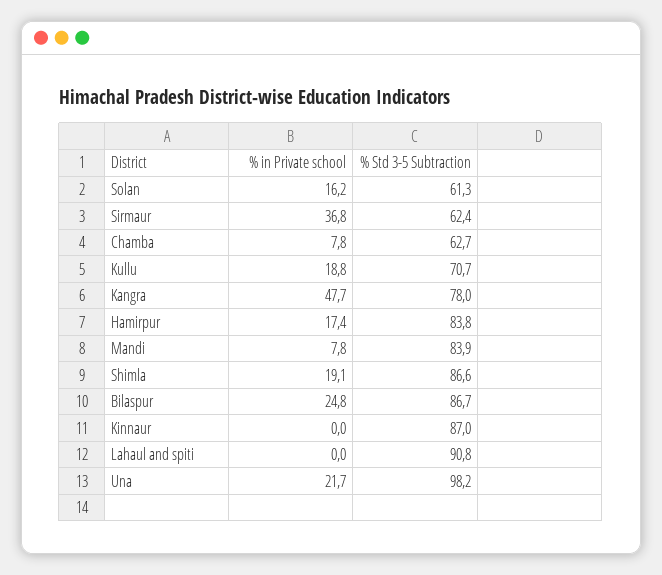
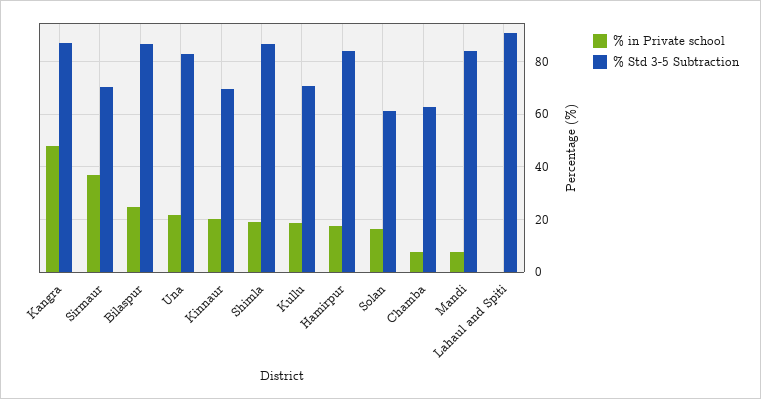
  {
    "% in Private school": {
      "Solan": 16.2,
      "Sirmaur": 36.8,
      "Chamba": 7.8,
      "Kullu": 18.8,
      "Kangra": 47.7,
      "Hamirpur": 17.4,
      "Mandi": 7.8,
      "Shimla": 19.1,
      "Bilaspur": 24.8,
-     "Kinnaur": 0,
+     "Kinnaur": 20,
      "Lahaul and spiti": 0,
      "Una": 21.7
    },
    "% Std 3-5 Subtraction": {
      "Solan": 61.3,
-     "Sirmaur": 62.4,
+     "Sirmaur": 70,
      "Chamba": 62.7,
      "Kullu": 70.7,
-     "Kangra": 78,
+     "Kangra": 87.5,
      "Hamirpur": 83.8,
      "Mandi": 83.9,
      "Shimla": 86.6,
      "Bilaspur": 86.7,
-     "Kinnaur": 87,
+     "Kinnaur": 70,
      "Lahaul and spiti": 90.8,
-     "Una": 98.2
+     "Una": 82.5
    }
  }

